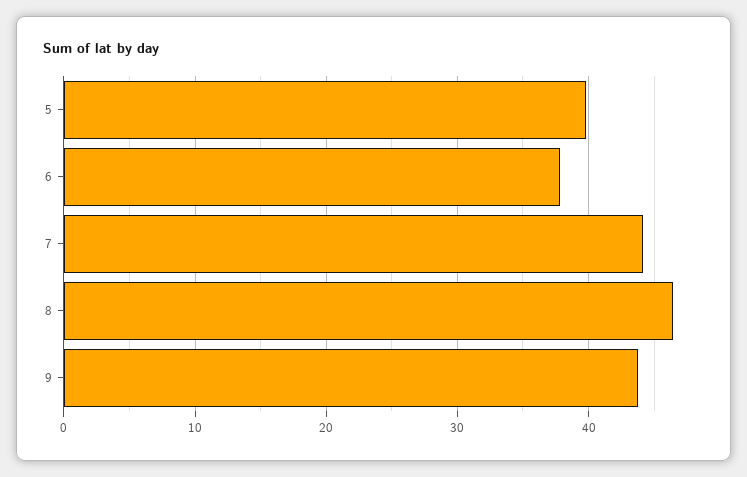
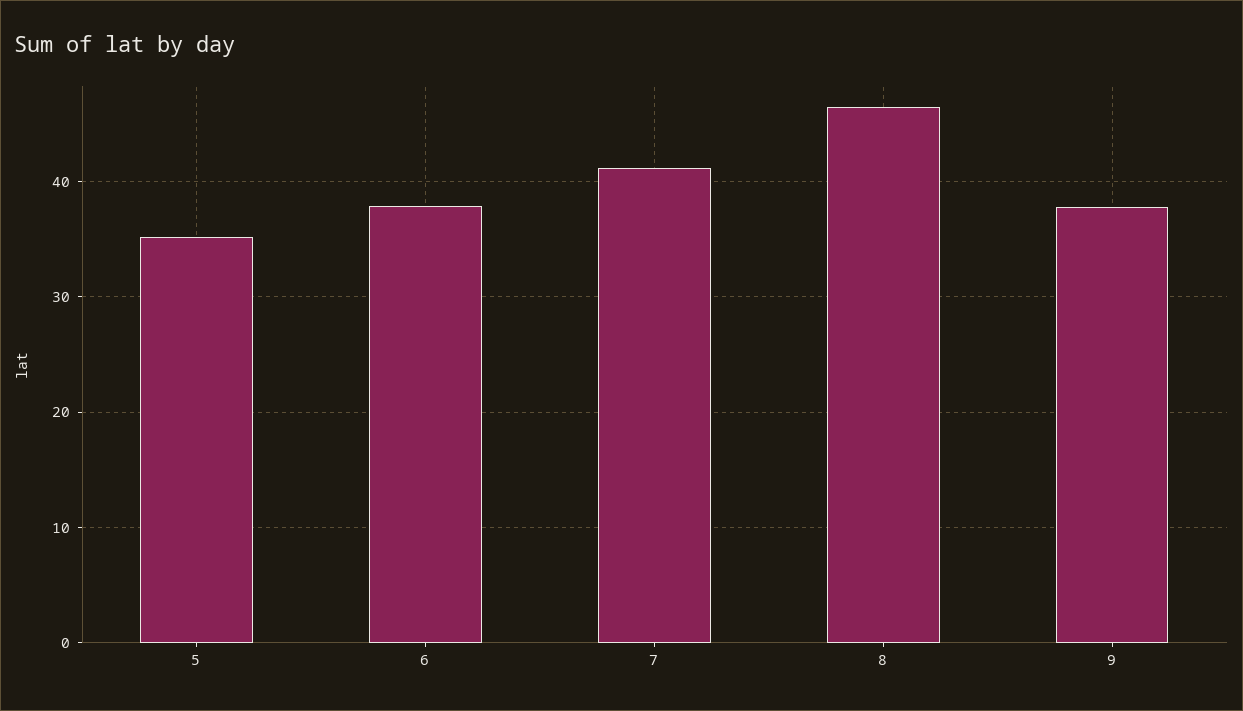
  {
-   "5": 40,
+   "5": 35,
    "6": 38,
-   "7": 44,
+   "7": 41,
    "8": 46,
-   "9": 44
+   "9": 38
  }

